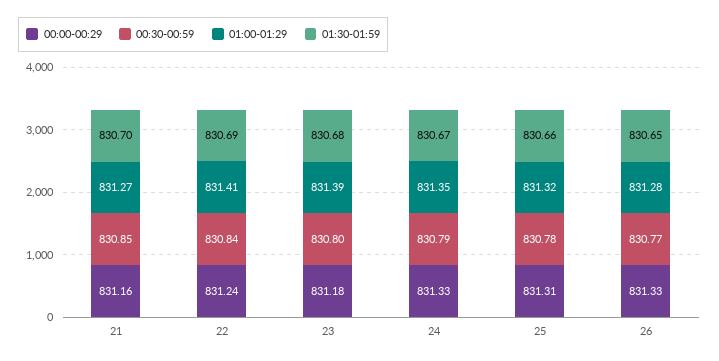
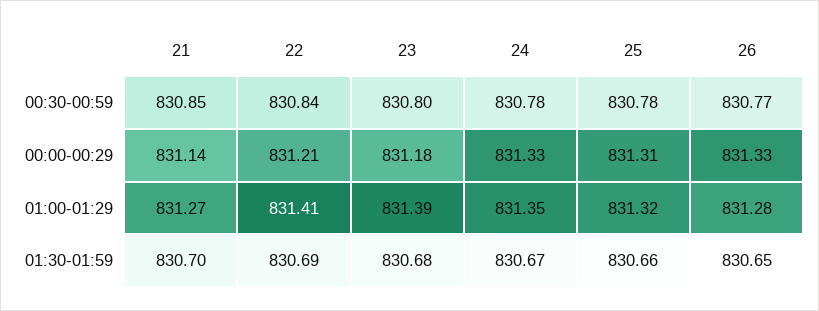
  {
    "00:00-00:29": {
-     "21": 831.16,
+     "21": 831.14,
-     "22": 831.24,
+     "22": 831.21,
      "23": 831.18,
      "24": 831.33,
      "25": 831.31,
      "26": 831.33
    },
    "00:30-00:59": {
      "21": 830.85,
      "22": 830.84,
      "23": 830.8,
-     "24": 830.79,
+     "24": 830.78,
      "25": 830.78,
      "26": 830.77
    },
    "01:00-01:29": {
      "21": 831.27,
      "22": 831.41,
      "23": 831.39,
      "24": 831.35,
      "25": 831.32,
      "26": 831.28
    },
    "01:30-01:59": {
      "21": 830.7,
      "22": 830.69,
      "23": 830.68,
      "24": 830.67,
      "25": 830.66,
      "26": 830.65
    }
  }

